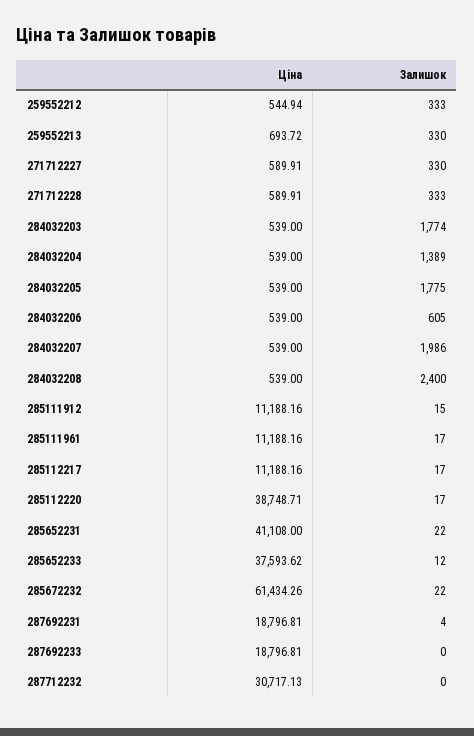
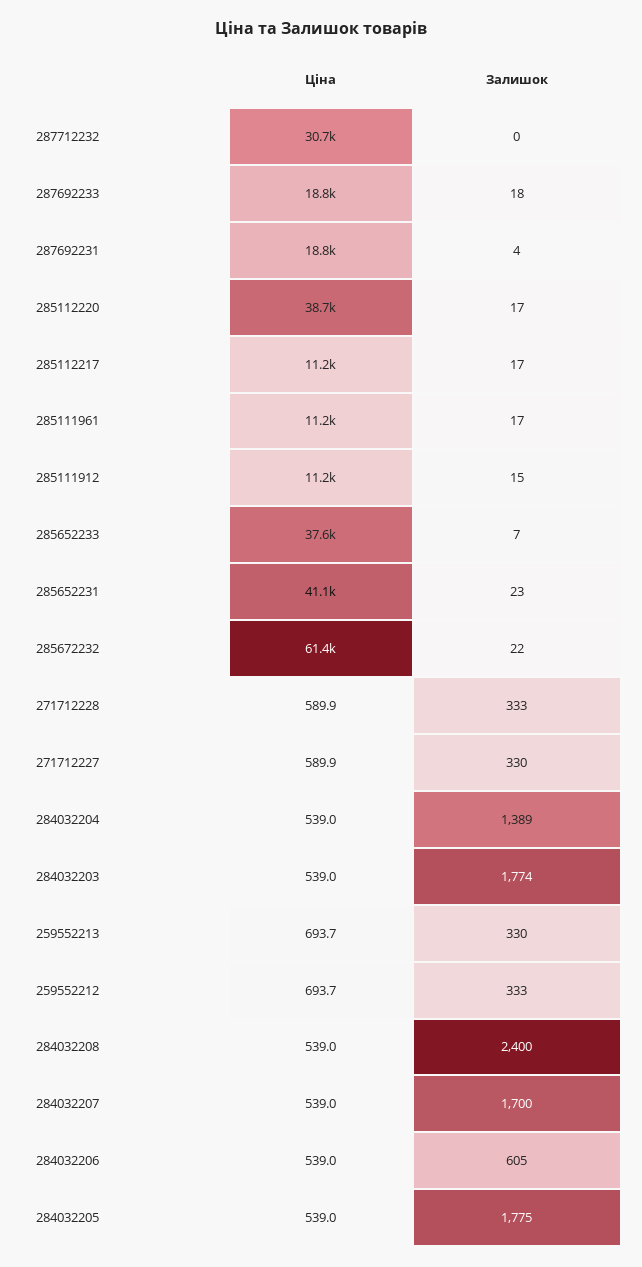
  {
    "Ціна": {
-     "259552212": 544.94,
+     "259552212": 693.7,
      "259552213": 693.72,
      "271712227": 589.91,
      "271712228": 589.91,
      "284032203": 539,
      "284032204": 539,
      "284032205": 539,
      "284032206": 539,
      "284032207": 539,
      "284032208": 539,
      "285111912": 11188.16,
      "285111961": 11188.16,
      "285112217": 11188.16,
      "285112220": 38748.71,
      "285652231": 41108,
      "285652233": 37593.62,
      "285672232": 61434.26,
      "287692231": 18796.81,
      "287692233": 18796.81,
      "287712232": 30717.13
    },
    "Залишок": {
      "259552212": 333,
      "259552213": 330,
      "271712227": 330,
      "271712228": 333,
      "284032203": 1774,
      "284032204": 1389,
      "284032205": 1775,
      "284032206": 605,
-     "284032207": 1986,
+     "284032207": 1700,
      "284032208": 2400,
      "285111912": 15,
      "285111961": 17,
      "285112217": 17,
      "285112220": 17,
-     "285652231": 22,
+     "285652231": 23,
-     "285652233": 12,
+     "285652233": 7,
      "285672232": 22,
      "287692231": 4,
-     "287692233": 0,
+     "287692233": 18,
      "287712232": 0
    }
  }

